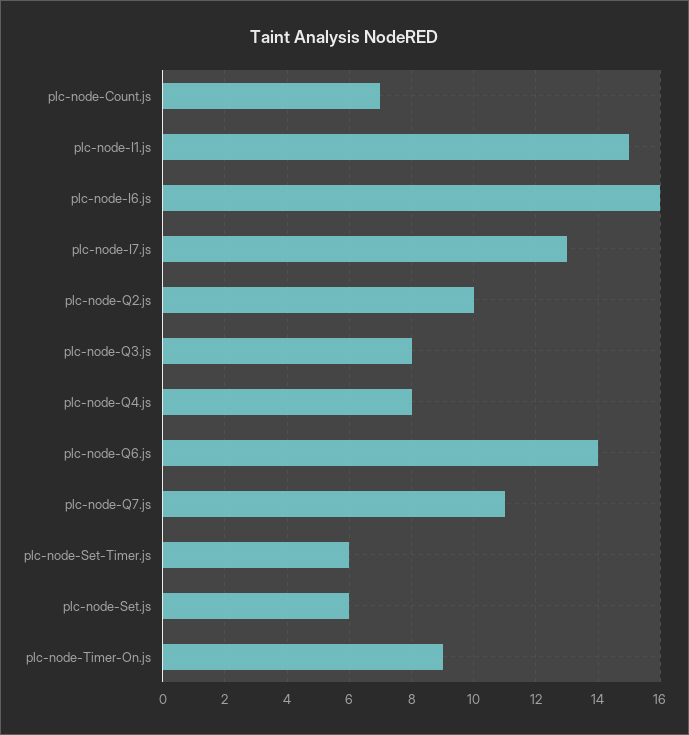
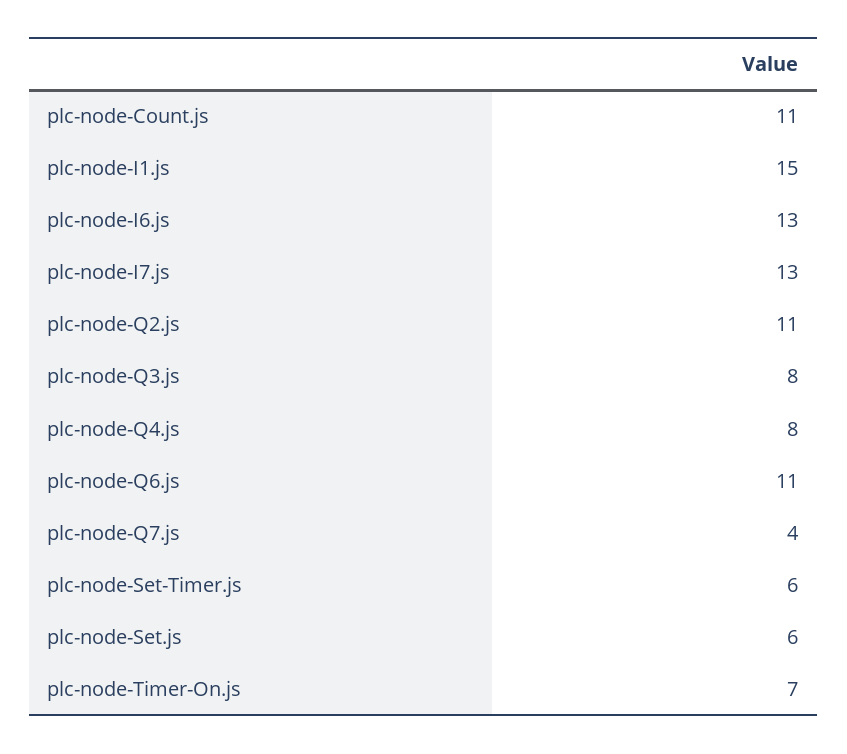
  {
-   "plc-node-Count.js": 7,
+   "plc-node-Count.js": 11,
    "plc-node-I1.js": 15,
-   "plc-node-I6.js": 16,
+   "plc-node-I6.js": 13,
    "plc-node-I7.js": 13,
-   "plc-node-Q2.js": 10,
+   "plc-node-Q2.js": 11,
    "plc-node-Q3.js": 8,
    "plc-node-Q4.js": 8,
-   "plc-node-Q6.js": 14,
+   "plc-node-Q6.js": 11,
-   "plc-node-Q7.js": 11,
+   "plc-node-Q7.js": 4,
    "plc-node-Set-Timer.js": 6,
    "plc-node-Set.js": 6,
-   "plc-node-Timer-On.js": 9
+   "plc-node-Timer-On.js": 7
  }

